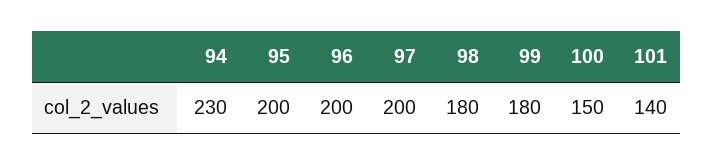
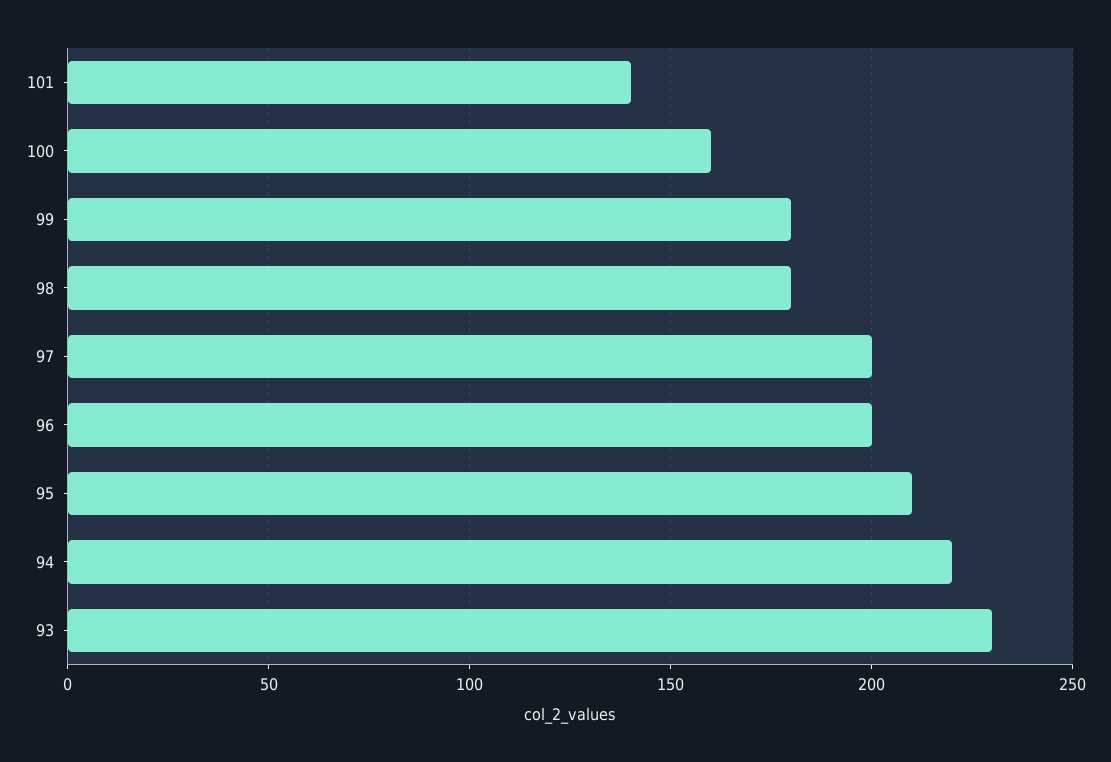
  {
-   "94": 230,
+   "94": 220,
-   "95": 200,
+   "95": 210,
    "96": 200,
    "97": 200,
    "98": 180,
    "99": 180,
-   "100": 150,
+   "100": 160,
-   "101": 140
+   "101": 140,
+   "93": 230
  }

